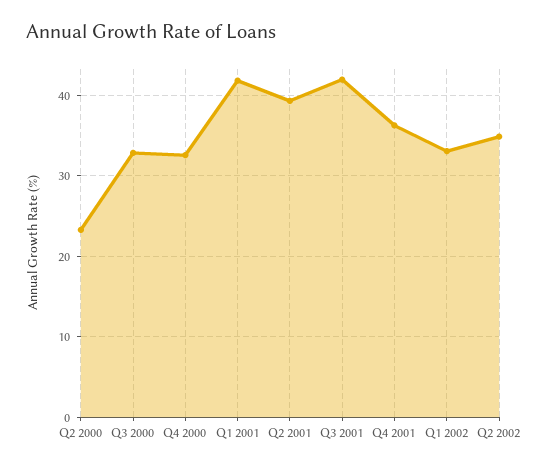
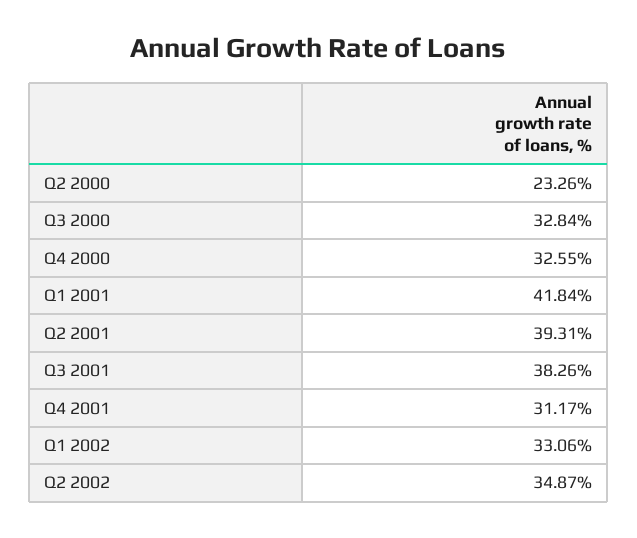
  {
    "Q2 2000": 23.26,
    "Q3 2000": 32.84,
    "Q4 2000": 32.55,
    "Q1 2001": 41.84,
    "Q2 2001": 39.31,
-   "Q3 2001": 42,
+   "Q3 2001": 38.26,
-   "Q4 2001": 36,
+   "Q4 2001": 31.17,
    "Q1 2002": 33.06,
    "Q2 2002": 34.87
  }

